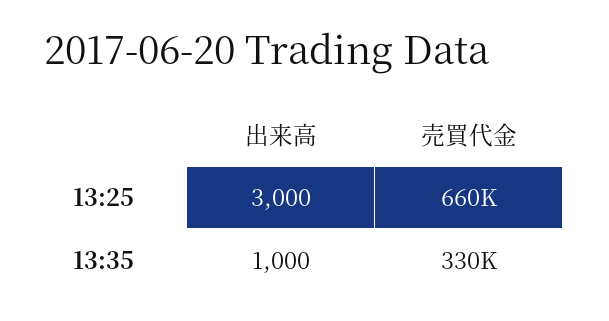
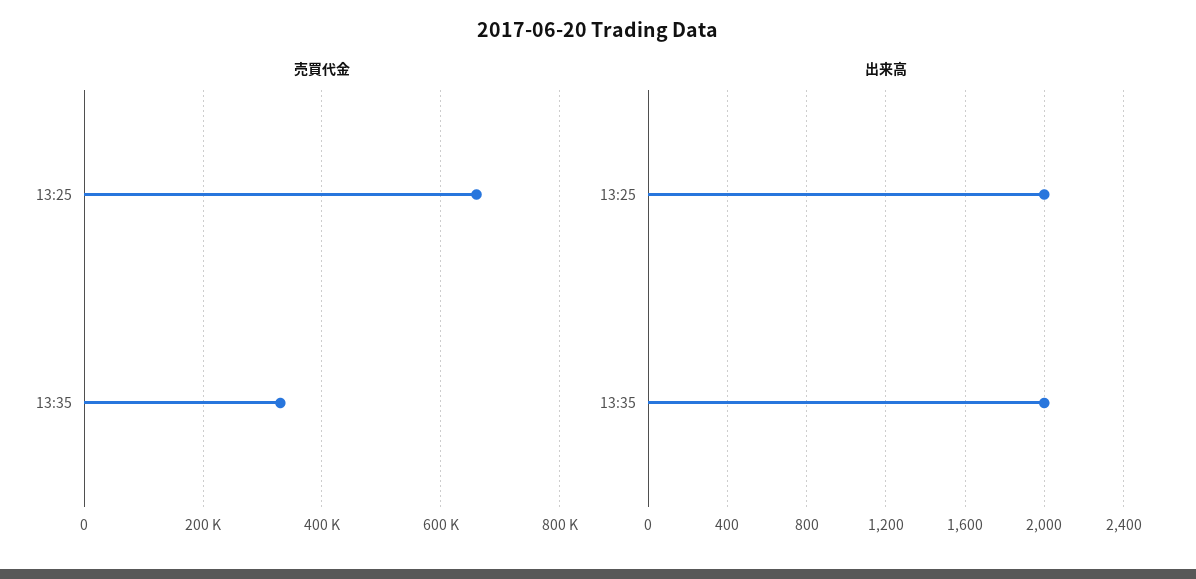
  {
    "出来高": {
-     "13:25": 3000,
+     "13:25": 2000,
-     "13:35": 1000
+     "13:35": 2000
    },
    "売買代金": {
      "13:25": 660000,
      "13:35": 330000
    }
  }

